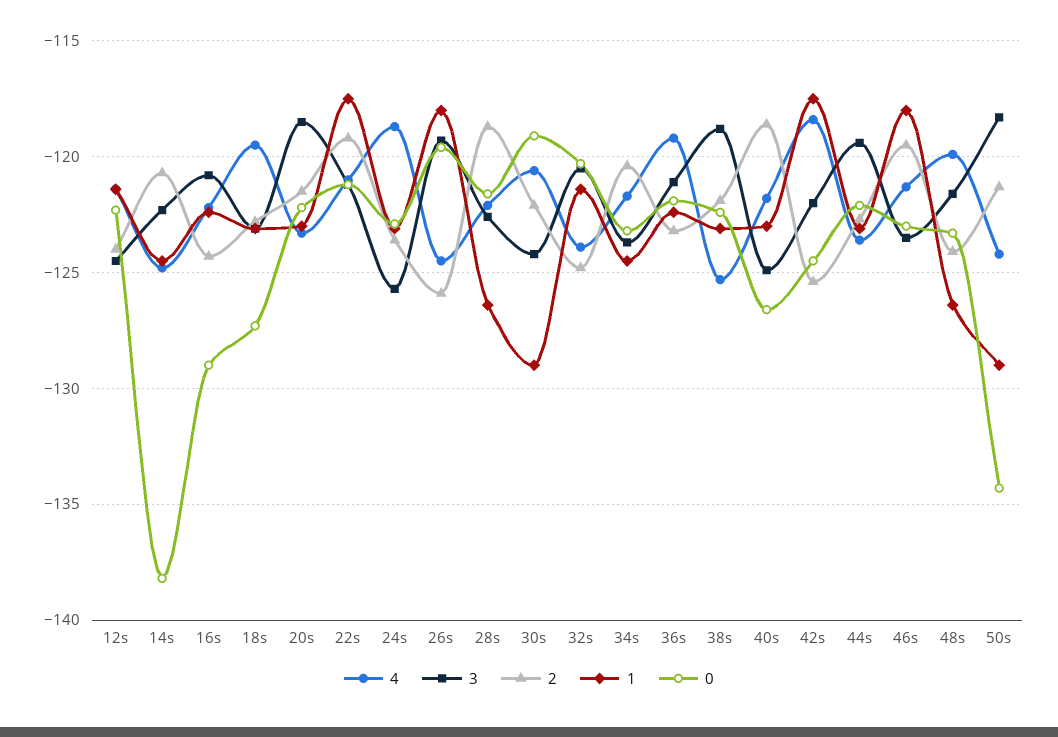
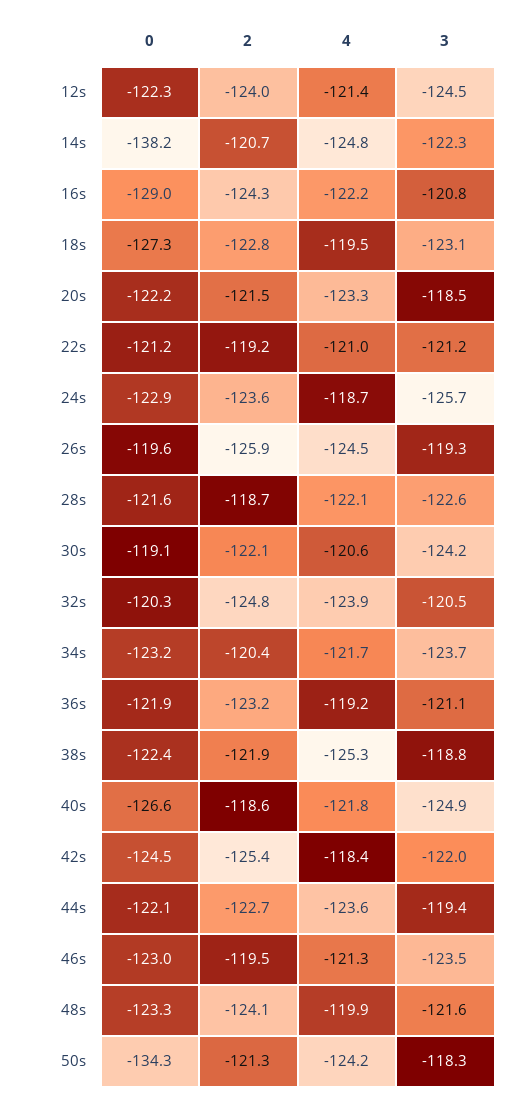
  {
    "4": {
      "12s": -121.4,
      "14s": -124.8,
      "16s": -122.2,
      "18s": -119.5,
      "20s": -123.3,
      "22s": -121,
      "24s": -118.7,
      "26s": -124.5,
      "28s": -122.1,
      "30s": -120.6,
      "32s": -123.9,
      "34s": -121.7,
      "36s": -119.2,
      "38s": -125.3,
      "40s": -121.8,
      "42s": -118.4,
      "44s": -123.6,
      "46s": -121.3,
      "48s": -119.9,
      "50s": -124.2
    },
    "3": {
      "12s": -124.5,
      "14s": -122.3,
      "16s": -120.8,
      "18s": -123.1,
      "20s": -118.5,
      "22s": -121.2,
      "24s": -125.7,
      "26s": -119.3,
      "28s": -122.6,
      "30s": -124.2,
      "32s": -120.5,
      "34s": -123.7,
      "36s": -121.1,
      "38s": -118.8,
      "40s": -124.9,
      "42s": -122,
      "44s": -119.4,
      "46s": -123.5,
      "48s": -121.6,
      "50s": -118.3
    },
    "2": {
      "12s": -124,
      "14s": -120.7,
      "16s": -124.3,
      "18s": -122.8,
      "20s": -121.5,
      "22s": -119.2,
      "24s": -123.6,
      "26s": -125.9,
      "28s": -118.7,
      "30s": -122.1,
      "32s": -124.8,
      "34s": -120.4,
      "36s": -123.2,
      "38s": -121.9,
      "40s": -118.6,
      "42s": -125.4,
      "44s": -122.7,
      "46s": -119.5,
      "48s": -124.1,
      "50s": -121.3
    },
-   "1": {
-     "12s": -121.5,
-     "14s": -124.5,
-     "16s": -122.5,
-     "18s": -123,
-     "20s": -123,
-     "22s": -117.5,
-     "24s": -123,
-     "26s": -118,
-     "28s": -126.5,
-     "30s": -129,
-     "32s": -121.5,
-     "34s": -124.5,
-     "36s": -122.5,
-     "38s": -123,
-     "40s": -123,
-     "42s": -117.5,
-     "44s": -123,
-     "46s": -118,
-     "48s": -126.5,
-     "50s": -129
-   },
    "0": {
      "12s": -122.3,
      "14s": -138.2,
      "16s": -129,
      "18s": -127.3,
      "20s": -122.2,
      "22s": -121.2,
      "24s": -122.9,
      "26s": -119.6,
      "28s": -121.6,
      "30s": -119.1,
      "32s": -120.3,
      "34s": -123.2,
      "36s": -121.9,
      "38s": -122.4,
      "40s": -126.6,
      "42s": -124.5,
      "44s": -122.1,
      "46s": -123,
      "48s": -123.3,
      "50s": -134.3
    }
  }

